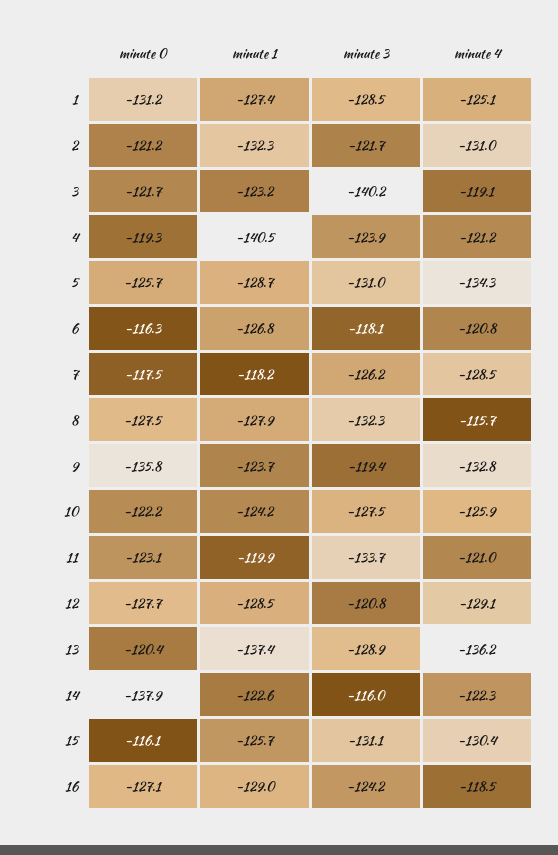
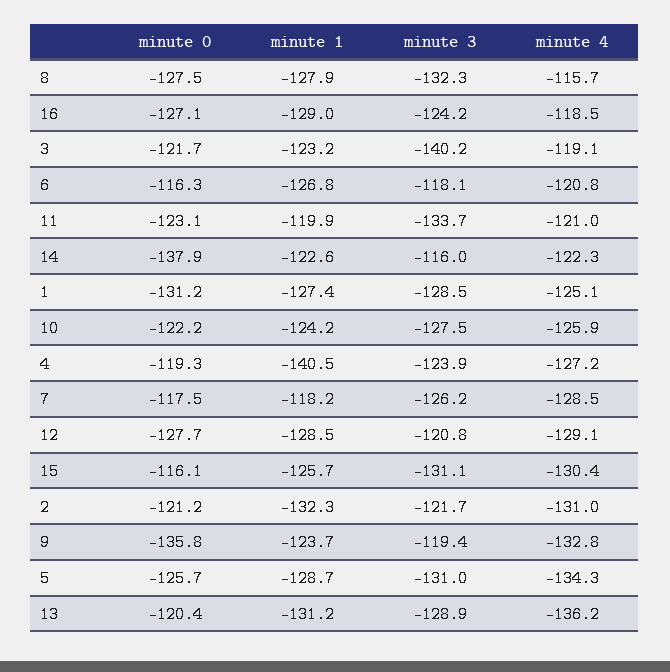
  {
    "minute 0": {
      "1": -131.2,
      "2": -121.2,
      "3": -121.7,
      "4": -119.3,
      "5": -125.7,
      "6": -116.3,
      "7": -117.5,
      "8": -127.5,
      "9": -135.8,
      "10": -122.2,
      "11": -123.1,
      "12": -127.7,
      "13": -120.4,
      "14": -137.9,
      "15": -116.1,
      "16": -127.1
    },
    "minute 1": {
      "1": -127.4,
      "2": -132.3,
      "3": -123.2,
      "4": -140.5,
      "5": -128.7,
      "6": -126.8,
      "7": -118.2,
      "8": -127.9,
      "9": -123.7,
      "10": -124.2,
      "11": -119.9,
      "12": -128.5,
-     "13": -137.4,
+     "13": -131.2,
      "14": -122.6,
      "15": -125.7,
      "16": -129
    },
    "minute 3": {
      "1": -128.5,
      "2": -121.7,
      "3": -140.2,
      "4": -123.9,
      "5": -131,
      "6": -118.1,
      "7": -126.2,
      "8": -132.3,
      "9": -119.4,
      "10": -127.5,
      "11": -133.7,
      "12": -120.8,
      "13": -128.9,
      "14": -116,
      "15": -131.1,
      "16": -124.2
    },
    "minute 4": {
      "1": -125.1,
      "2": -131,
      "3": -119.1,
-     "4": -121.2,
+     "4": -127.2,
      "5": -134.3,
      "6": -120.8,
      "7": -128.5,
      "8": -115.7,
      "9": -132.8,
      "10": -125.9,
      "11": -121,
      "12": -129.1,
      "13": -136.2,
      "14": -122.3,
      "15": -130.4,
      "16": -118.5
    }
  }

